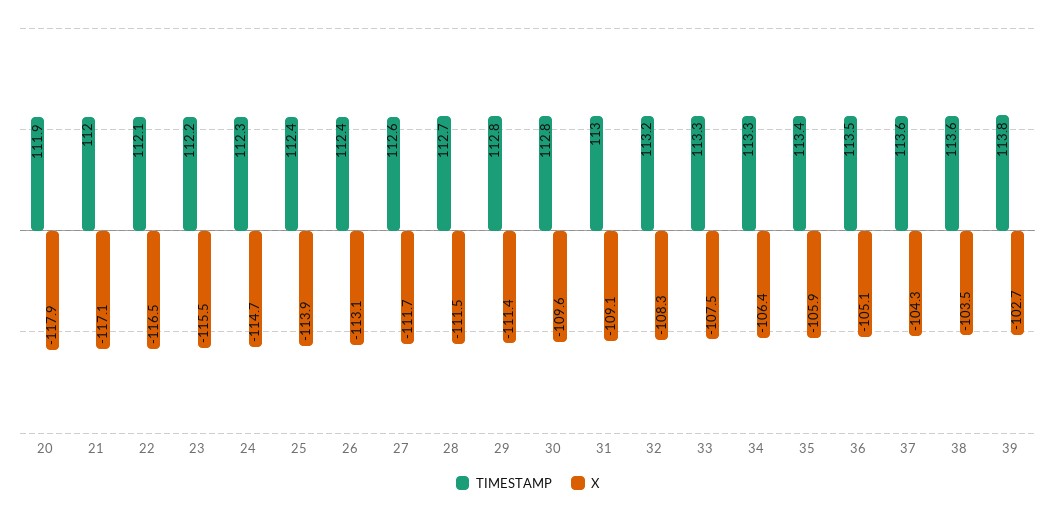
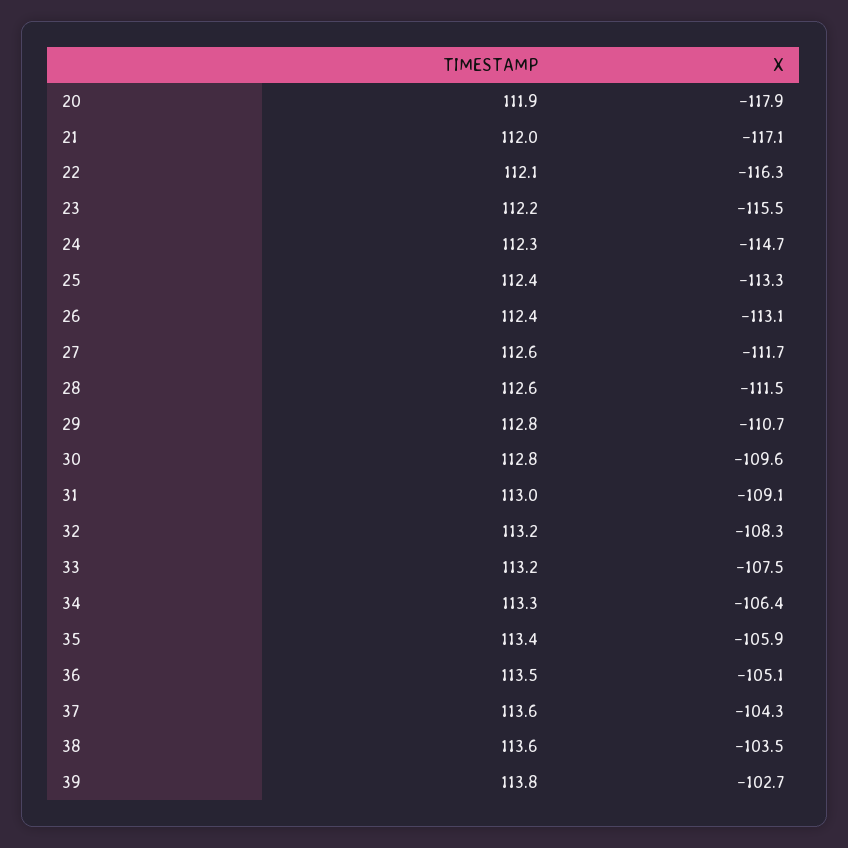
  {
    "TIMESTAMP": {
      "20": 111.9,
      "21": 112,
      "22": 112.1,
      "23": 112.2,
      "24": 112.3,
      "25": 112.4,
      "26": 112.4,
      "27": 112.6,
-     "28": 112.7,
+     "28": 112.6,
      "29": 112.8,
      "30": 112.8,
      "31": 113,
      "32": 113.2,
-     "33": 113.3,
+     "33": 113.2,
      "34": 113.3,
      "35": 113.4,
      "36": 113.5,
      "37": 113.6,
      "38": 113.6,
      "39": 113.8
    },
    "X": {
      "20": -117.9,
      "21": -117.1,
-     "22": -116.5,
+     "22": -116.3,
      "23": -115.5,
      "24": -114.7,
-     "25": -113.9,
+     "25": -113.3,
      "26": -113.1,
      "27": -111.7,
      "28": -111.5,
-     "29": -111.4,
+     "29": -110.7,
      "30": -109.6,
      "31": -109.1,
      "32": -108.3,
      "33": -107.5,
      "34": -106.4,
      "35": -105.9,
      "36": -105.1,
      "37": -104.3,
      "38": -103.5,
      "39": -102.7
    }
  }

